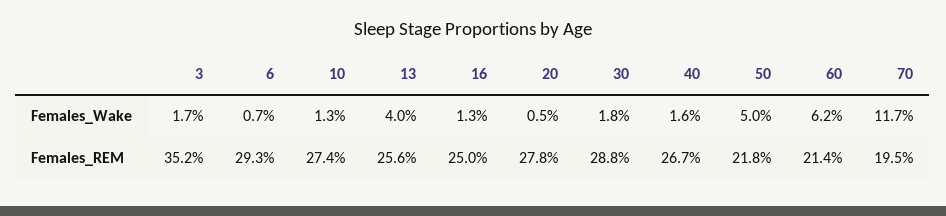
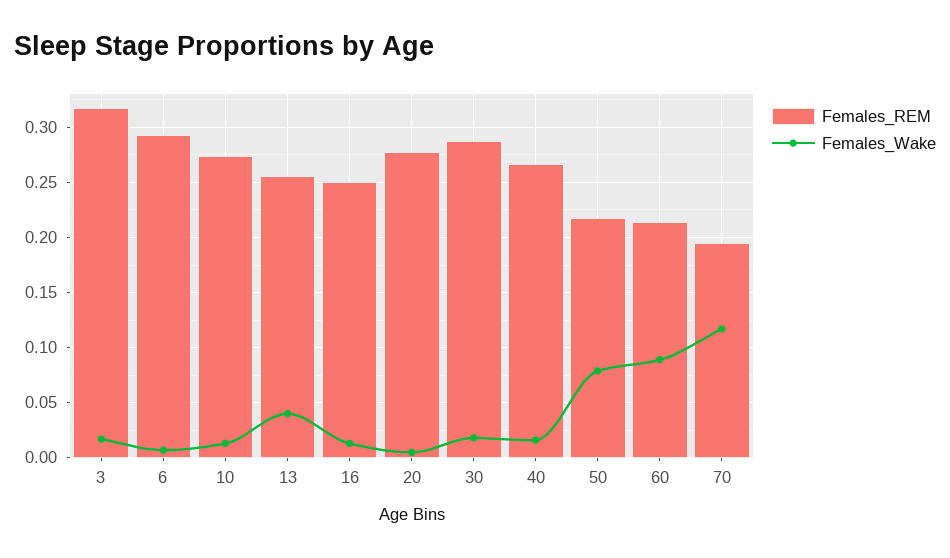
  {
    "Females_Wake": {
      "3": 0.017,
      "6": 0.007,
      "10": 0.013,
      "13": 0.04,
      "16": 0.013,
      "20": 0.005,
      "30": 0.018,
      "40": 0.016,
-     "50": 0.05,
+     "50": 0.08,
-     "60": 0.062,
+     "60": 0.09,
      "70": 0.117
    },
    "Females_REM": {
-     "3": 0.352,
+     "3": 0.32,
      "6": 0.293,
      "10": 0.274,
      "13": 0.256,
      "16": 0.25,
      "20": 0.278,
      "30": 0.288,
      "40": 0.267,
      "50": 0.218,
      "60": 0.214,
      "70": 0.195
    }
  }

